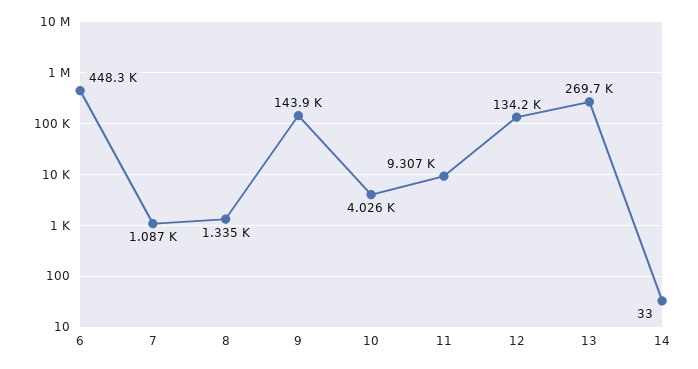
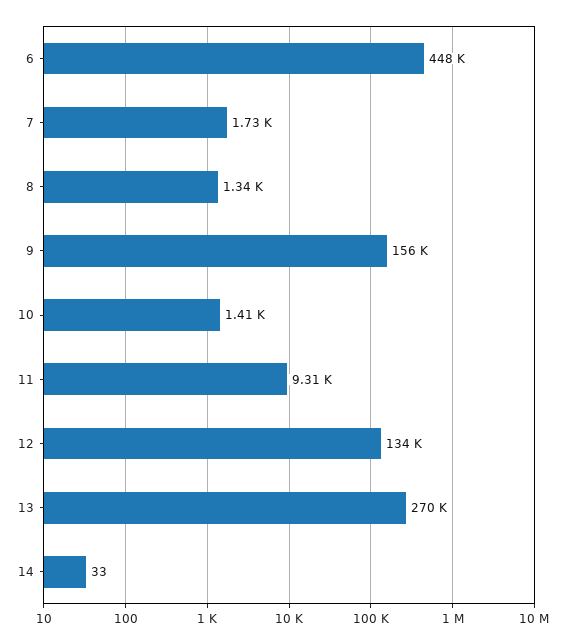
  {
    "6": 448300,
-   "7": 1087,
+   "7": 1730,
    "8": 1335,
-   "9": 143900,
+   "9": 156000,
-   "10": 4026,
+   "10": 1410,
    "11": 9307,
    "12": 134200,
    "13": 269700,
    "14": 33
  }

